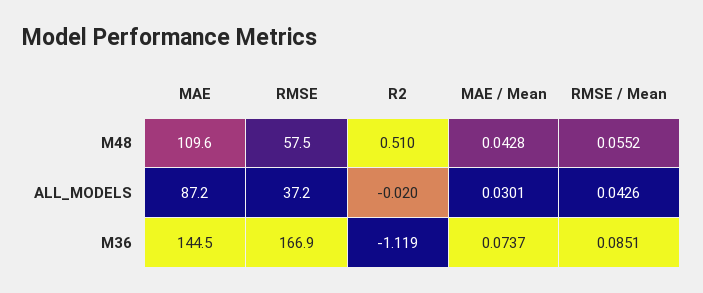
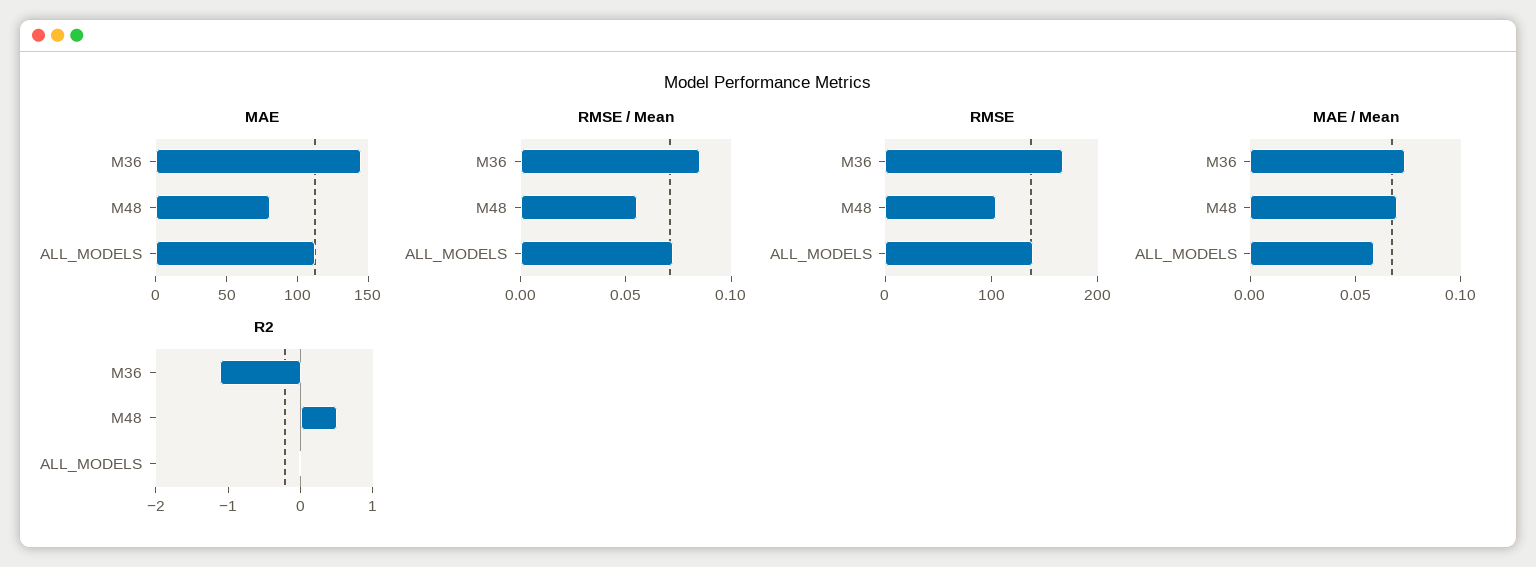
  {
    "MAE": {
-     "M48": 109.6,
+     "M48": 80,
-     "ALL_MODELS": 87.2,
+     "ALL_MODELS": 110,
      "M36": 144.5
    },
    "RMSE": {
-     "M48": 57.5,
+     "M48": 100,
-     "ALL_MODELS": 37.2,
+     "ALL_MODELS": 140,
      "M36": 166.9
    },
    "R2": {
      "M48": 0.51,
      "ALL_MODELS": -0.02,
      "M36": -1.119
    },
    "MAE / Mean": {
-     "M48": 0.0428,
+     "M48": 0.07,
-     "ALL_MODELS": 0.0301,
+     "ALL_MODELS": 0.06,
      "M36": 0.0737
    },
    "RMSE / Mean": {
      "M48": 0.0552,
-     "ALL_MODELS": 0.0426,
+     "ALL_MODELS": 0.07,
      "M36": 0.0851
    }
  }

